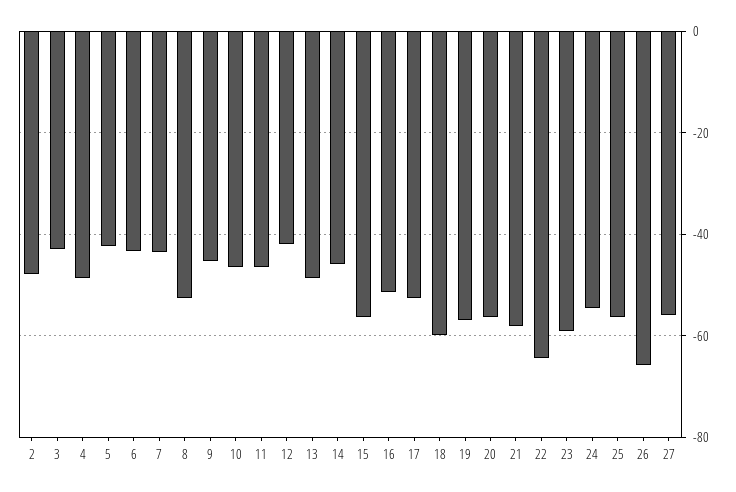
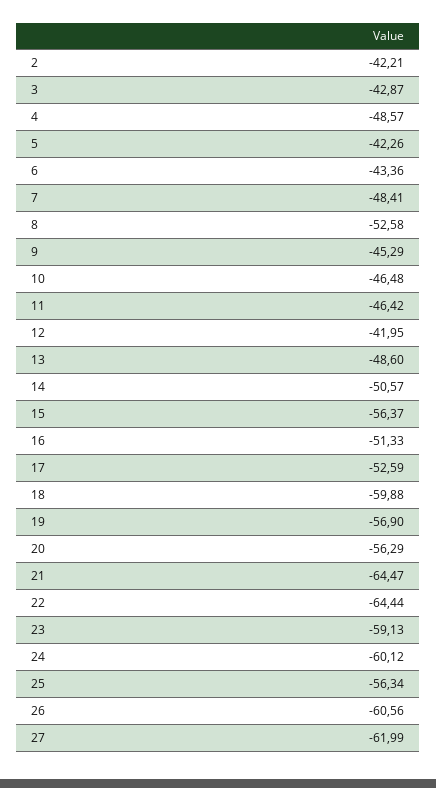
  {
-   "2": -48,
+   "2": -42.21,
    "3": -42.87,
    "4": -48.57,
    "5": -42.26,
    "6": -43.36,
-   "7": -44,
+   "7": -48.41,
    "8": -52.58,
    "9": -45.29,
    "10": -46.48,
    "11": -46.42,
    "12": -41.95,
    "13": -48.6,
-   "14": -46,
+   "14": -50.57,
    "15": -56.37,
    "16": -51.33,
    "17": -52.59,
    "18": -59.88,
    "19": -56.9,
    "20": -56.29,
-   "21": -58,
+   "21": -64.47,
    "22": -64.44,
    "23": -59.13,
-   "24": -54,
+   "24": -60.12,
    "25": -56.34,
-   "26": -66,
+   "26": -60.56,
-   "27": -56
+   "27": -61.99
  }

